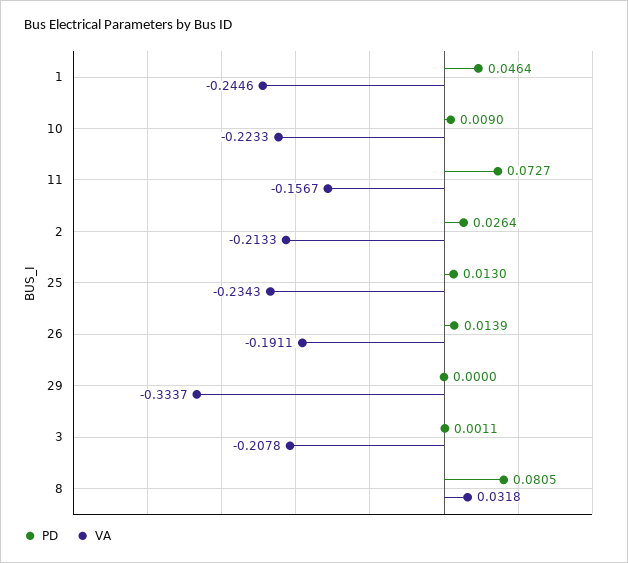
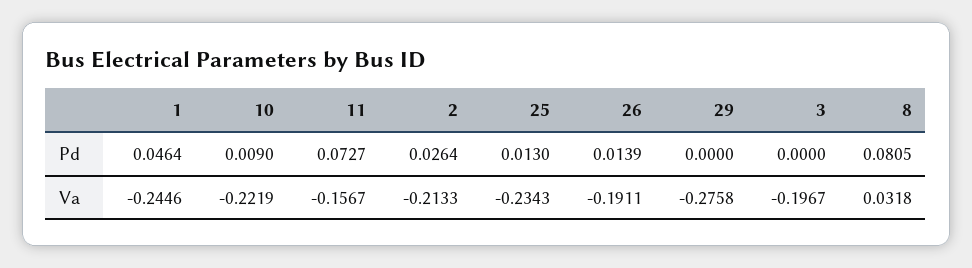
  {
    "PD": {
      "1": 0.0464,
      "10": 0.009,
      "11": 0.0727,
      "2": 0.0264,
      "25": 0.013,
      "26": 0.0139,
      "29": 0,
-     "3": 0.0011,
+     "3": 0,
      "8": 0.0805
    },
    "VA": {
      "1": -0.2446,
-     "10": -0.2233,
+     "10": -0.2219,
      "11": -0.1567,
      "2": -0.2133,
      "25": -0.2343,
      "26": -0.1911,
-     "29": -0.3337,
+     "29": -0.2758,
-     "3": -0.2078,
+     "3": -0.1967,
      "8": 0.0318
    }
  }

